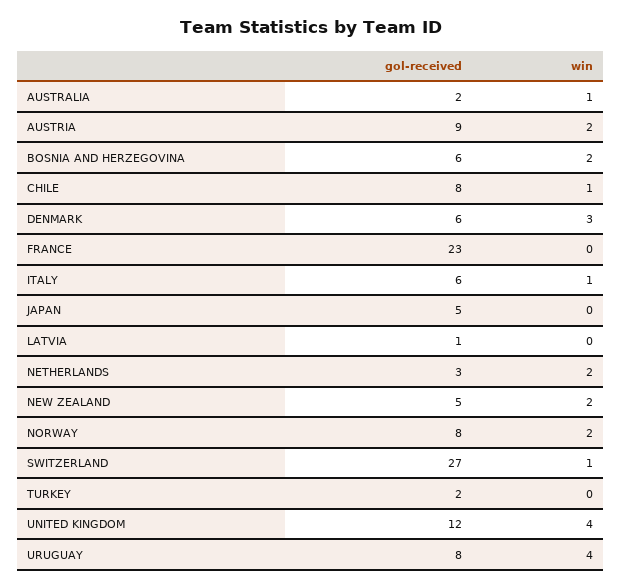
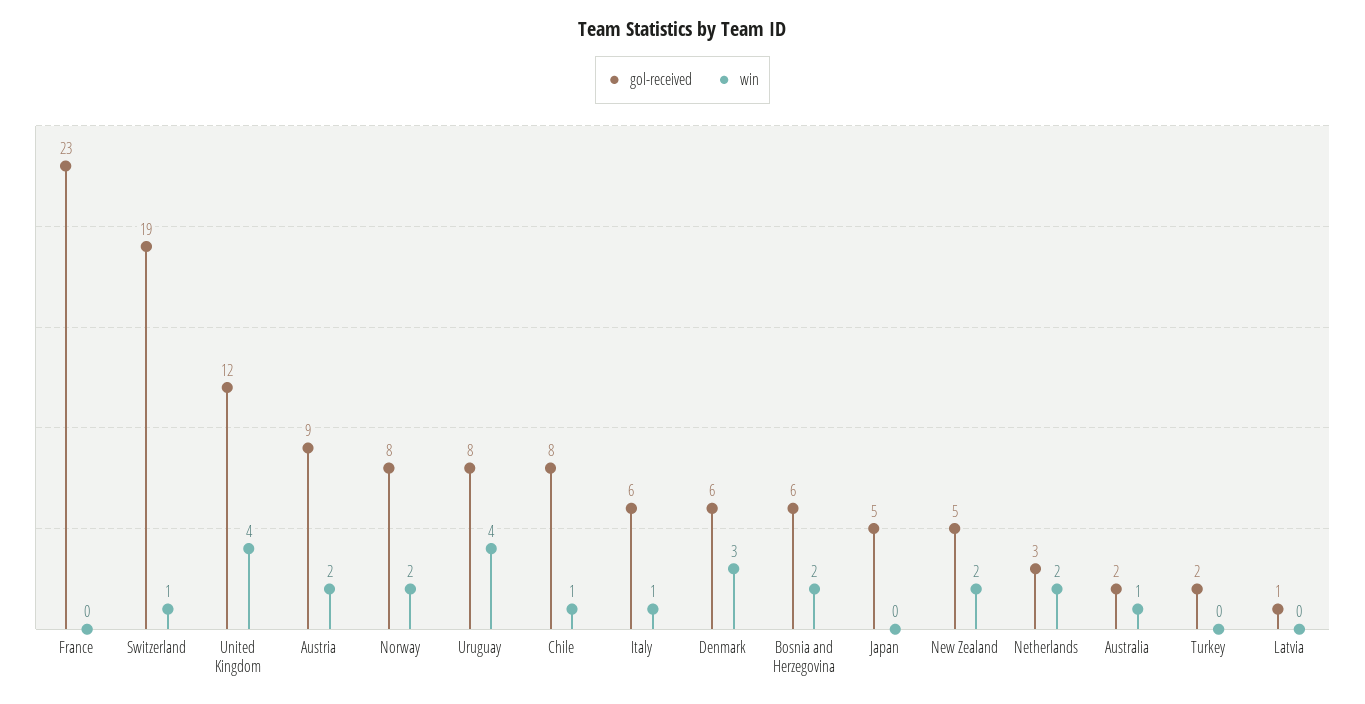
  {
    "gol-received": {
      "AUSTRALIA": 2,
      "AUSTRIA": 9,
      "BOSNIA AND HERZEGOVINA": 6,
      "CHILE": 8,
      "DENMARK": 6,
      "FRANCE": 23,
      "ITALY": 6,
      "JAPAN": 5,
      "LATVIA": 1,
      "NETHERLANDS": 3,
      "NEW ZEALAND": 5,
      "NORWAY": 8,
-     "SWITZERLAND": 27,
+     "SWITZERLAND": 19,
      "TURKEY": 2,
      "UNITED KINGDOM": 12,
      "URUGUAY": 8
    },
    "win": {
      "AUSTRALIA": 1,
      "AUSTRIA": 2,
      "BOSNIA AND HERZEGOVINA": 2,
      "CHILE": 1,
      "DENMARK": 3,
      "FRANCE": 0,
      "ITALY": 1,
      "JAPAN": 0,
      "LATVIA": 0,
      "NETHERLANDS": 2,
      "NEW ZEALAND": 2,
      "NORWAY": 2,
      "SWITZERLAND": 1,
      "TURKEY": 0,
      "UNITED KINGDOM": 4,
      "URUGUAY": 4
    }
  }

